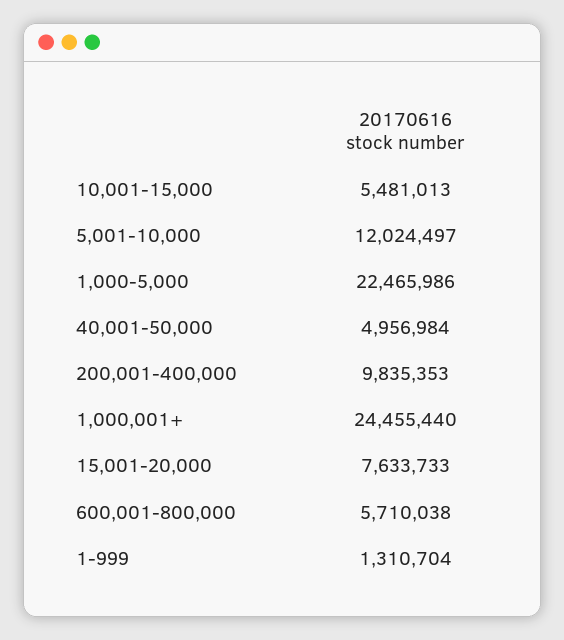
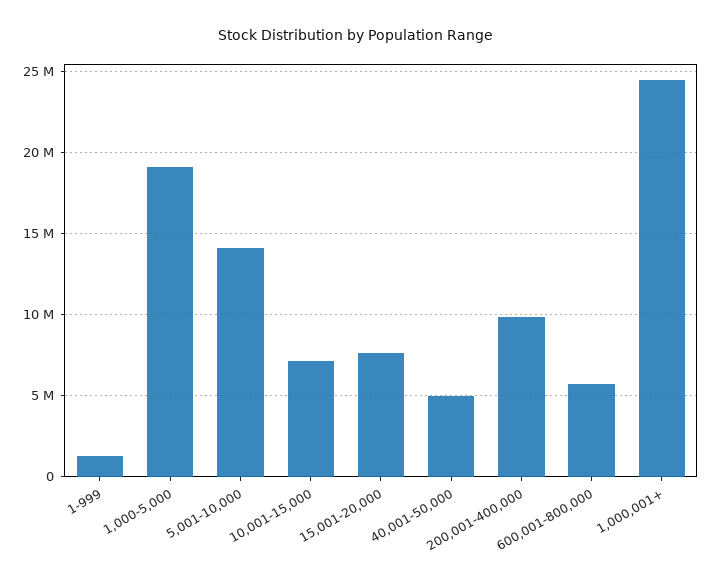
  {
-   "10,001-15,000": 5481013,
+   "10,001-15,000": 7000000,
-   "5,001-10,000": 12024497,
+   "5,001-10,000": 14000000,
-   "1,000-5,000": 22465986,
+   "1,000-5,000": 19000000,
    "40,001-50,000": 4956984,
    "200,001-400,000": 9835353,
    "1,000,001+": 24455440,
    "15,001-20,000": 7633733,
    "600,001-800,000": 5710038,
    "1-999": 1310704
  }

